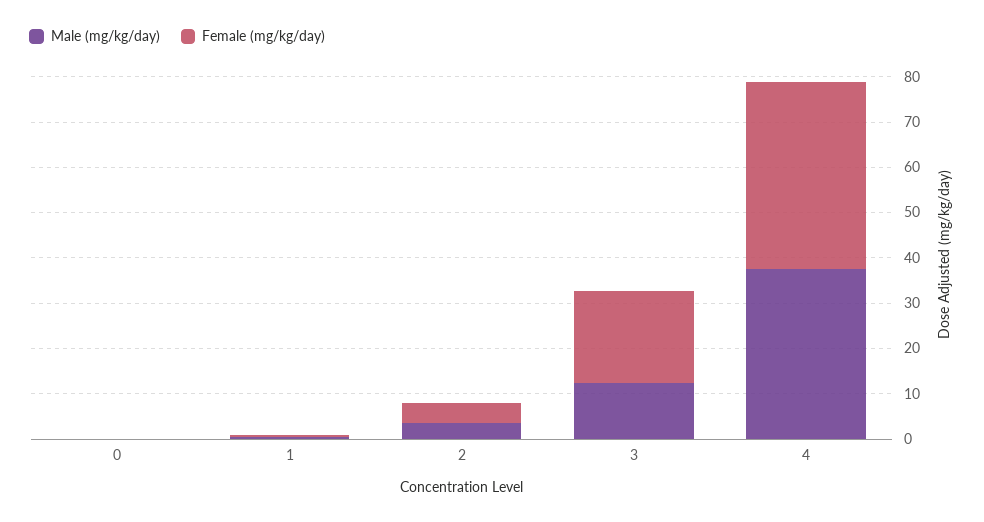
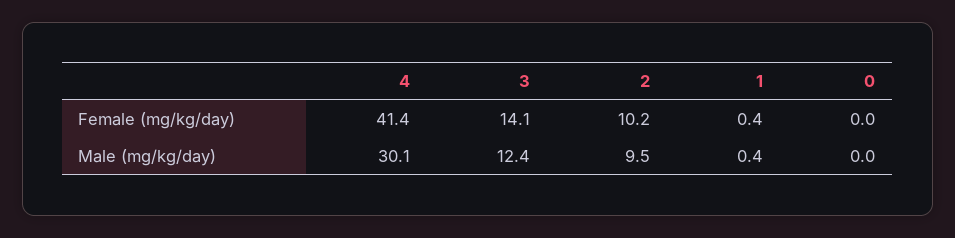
  {
    "Male (mg/kg/day)": {
      "0": 0,
      "1": 0.4,
-     "2": 4,
+     "2": 9.5,
      "3": 12.4,
-     "4": 38
+     "4": 30.1
    },
    "Female (mg/kg/day)": {
      "0": 0,
      "1": 0.4,
-     "2": 4,
+     "2": 10.2,
-     "3": 20,
+     "3": 14.1,
      "4": 41.4
    }
  }

